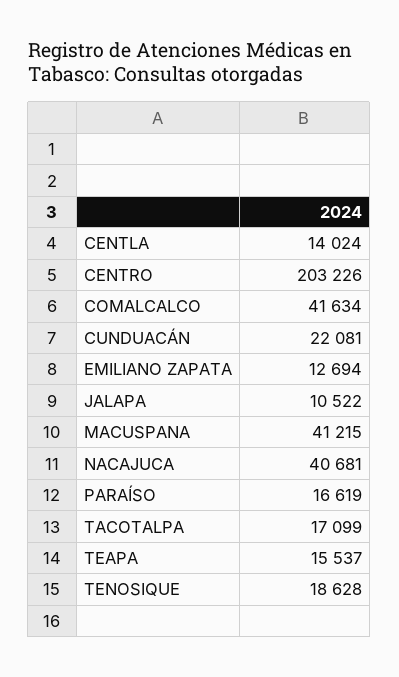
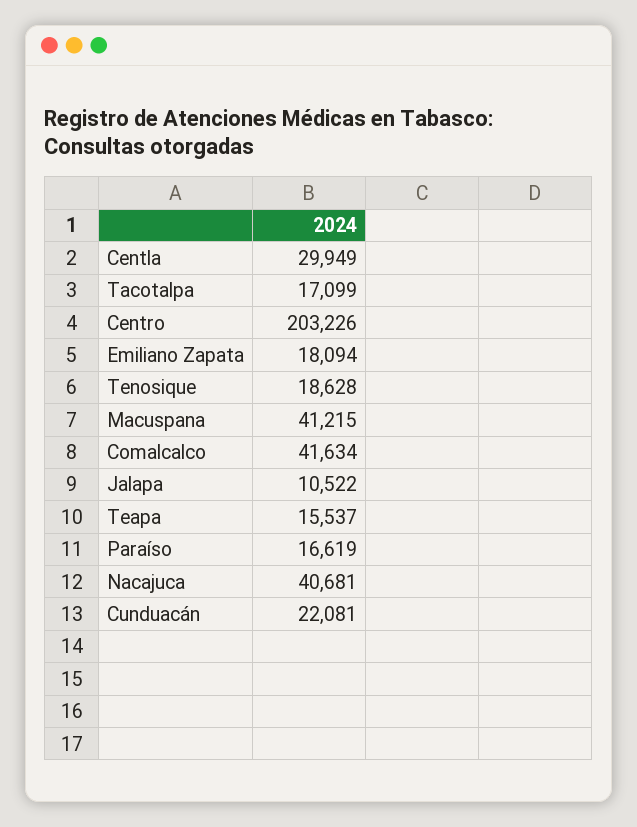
  {
-   "CENTLA": 14024,
+   "CENTLA": 29949,
    "CENTRO": 203226,
    "COMALCALCO": 41634,
    "CUNDUACÁN": 22081,
-   "EMILIANO ZAPATA": 12694,
+   "EMILIANO ZAPATA": 18094,
    "JALAPA": 10522,
    "MACUSPANA": 41215,
    "NACAJUCA": 40681,
    "PARAÍSO": 16619,
    "TACOTALPA": 17099,
    "TEAPA": 15537,
    "TENOSIQUE": 18628
  }

